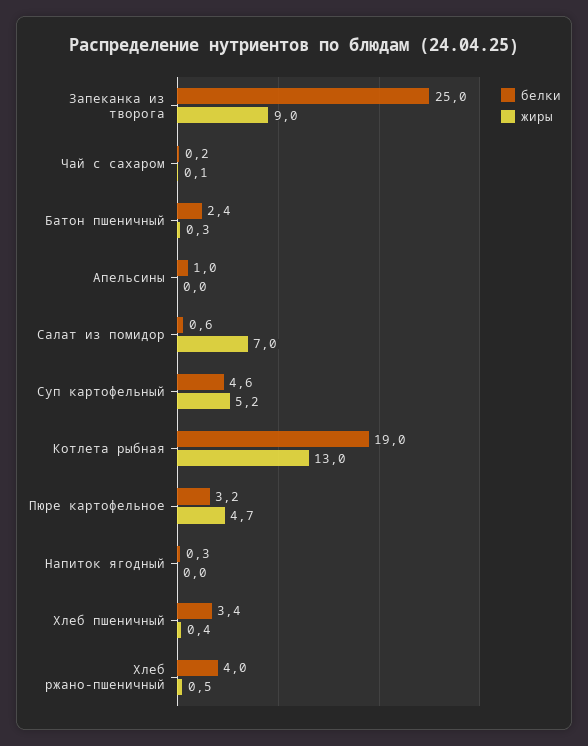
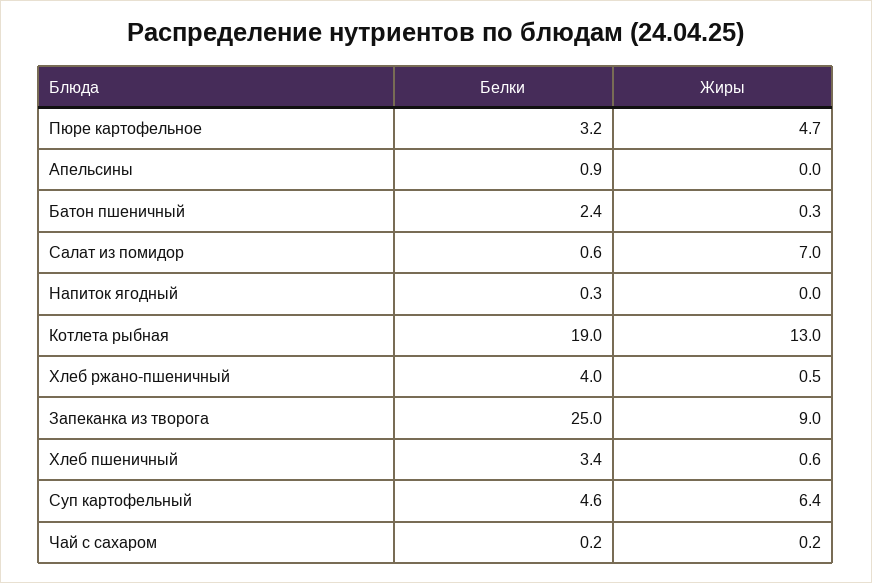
  {
    "белки": {
      "Запеканка из творога": 25,
      "Чай с сахаром": 0.2,
      "Батон пшеничный": 2.4,
-     "Апельсины": 1,
+     "Апельсины": 0.9,
      "Салат из помидор": 0.6,
      "Суп картофельный": 4.6,
      "Котлета рыбная": 19,
      "Пюре картофельное": 3.2,
      "Напиток ягодный": 0.3,
      "Хлеб пшеничный": 3.4,
      "Хлеб ржано-пшеничный": 4
    },
    "жиры": {
      "Запеканка из творога": 9,
-     "Чай с сахаром": 0.1,
+     "Чай с сахаром": 0.2,
      "Батон пшеничный": 0.3,
      "Апельсины": 0,
      "Салат из помидор": 7,
-     "Суп картофельный": 5.2,
+     "Суп картофельный": 6.4,
      "Котлета рыбная": 13,
      "Пюре картофельное": 4.7,
      "Напиток ягодный": 0,
-     "Хлеб пшеничный": 0.4,
+     "Хлеб пшеничный": 0.6,
      "Хлеб ржано-пшеничный": 0.5
    }
  }

